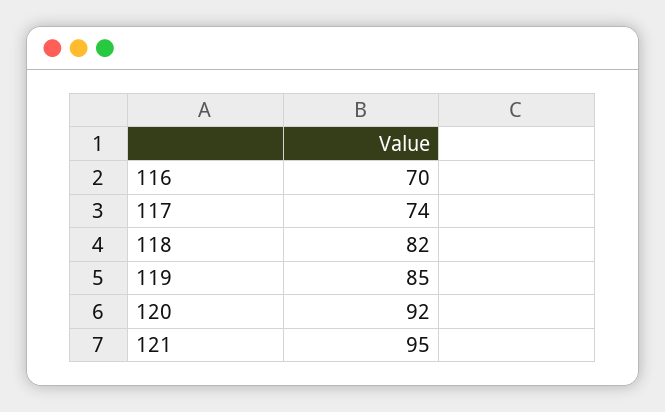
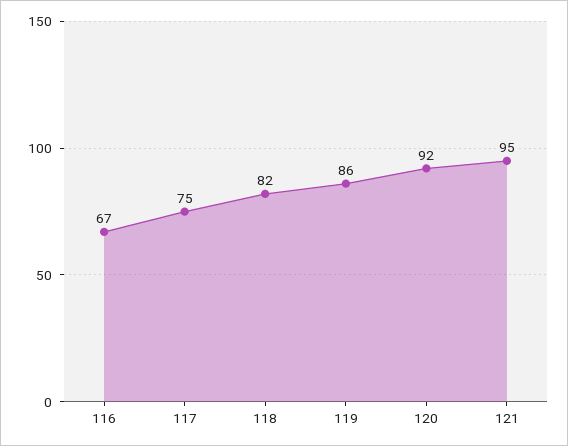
  {
-   "116": 70,
+   "116": 67,
-   "117": 74,
+   "117": 75,
    "118": 82,
-   "119": 85,
+   "119": 86,
    "120": 92,
    "121": 95
  }

